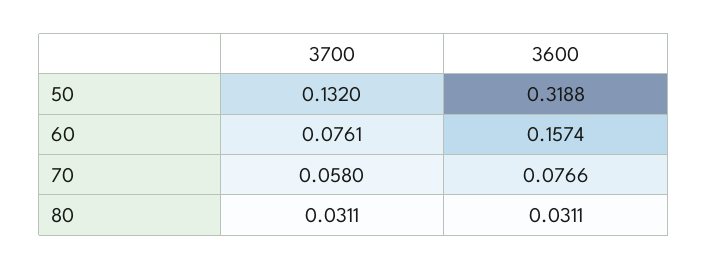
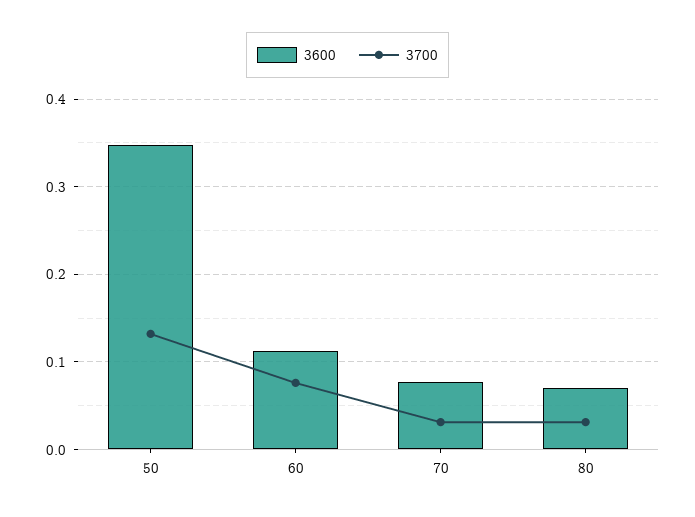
  {
    "3700": {
      "50": 0.132,
      "60": 0.0761,
-     "70": 0.058,
+     "70": 0.03,
      "80": 0.0311
    },
    "3600": {
-     "50": 0.3188,
+     "50": 0.35,
-     "60": 0.1574,
+     "60": 0.11,
      "70": 0.0766,
-     "80": 0.0311
+     "80": 0.07
    }
  }

